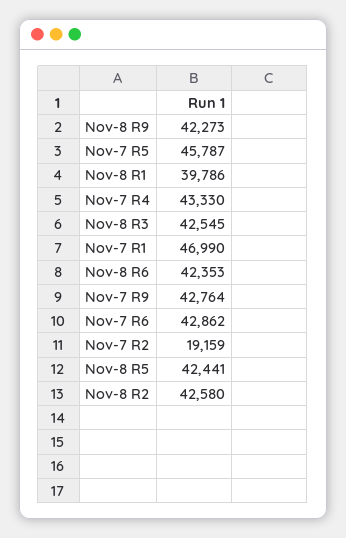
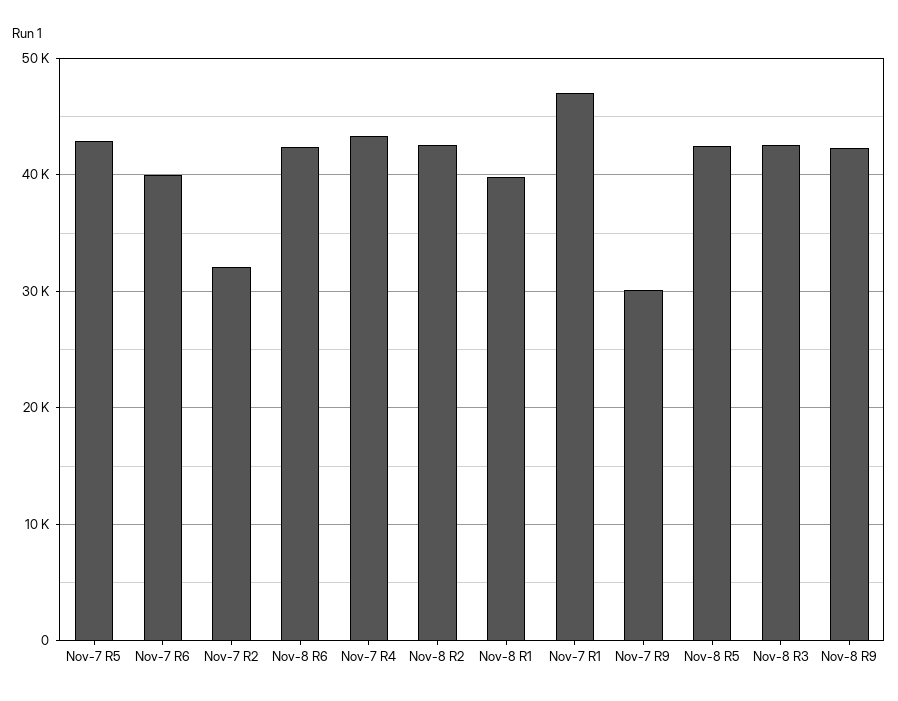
  {
    "Nov-8 R9": 42273,
-   "Nov-7 R5": 45787,
+   "Nov-7 R5": 43000,
    "Nov-8 R1": 39786,
    "Nov-7 R4": 43330,
    "Nov-8 R3": 42545,
    "Nov-7 R1": 46990,
    "Nov-8 R6": 42353,
-   "Nov-7 R9": 42764,
+   "Nov-7 R9": 30000,
-   "Nov-7 R6": 42862,
+   "Nov-7 R6": 40000,
-   "Nov-7 R2": 19159,
+   "Nov-7 R2": 32000,
    "Nov-8 R5": 42441,
    "Nov-8 R2": 42580
  }

